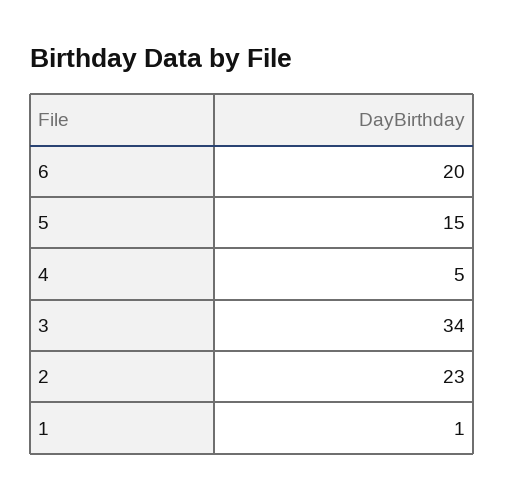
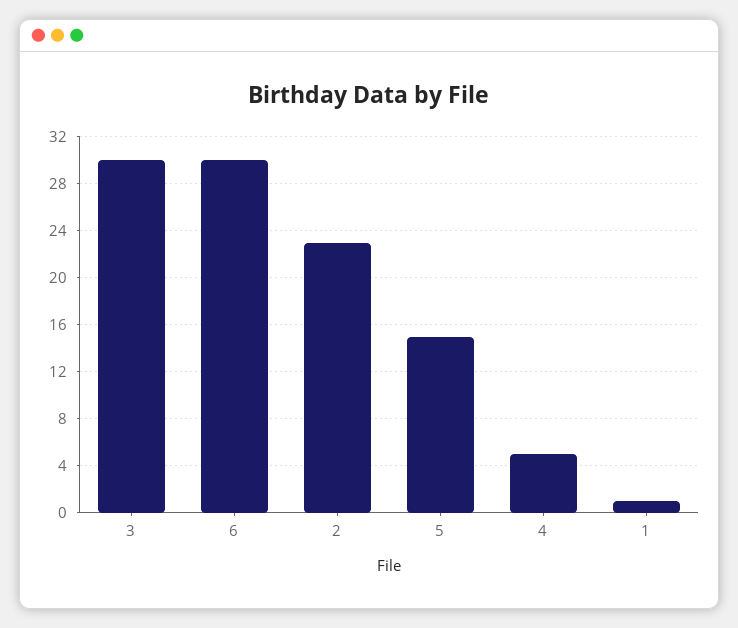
  {
-   "6": 20,
+   "6": 30,
    "5": 15,
    "4": 5,
-   "3": 34,
+   "3": 30,
    "2": 23,
    "1": 1
  }

